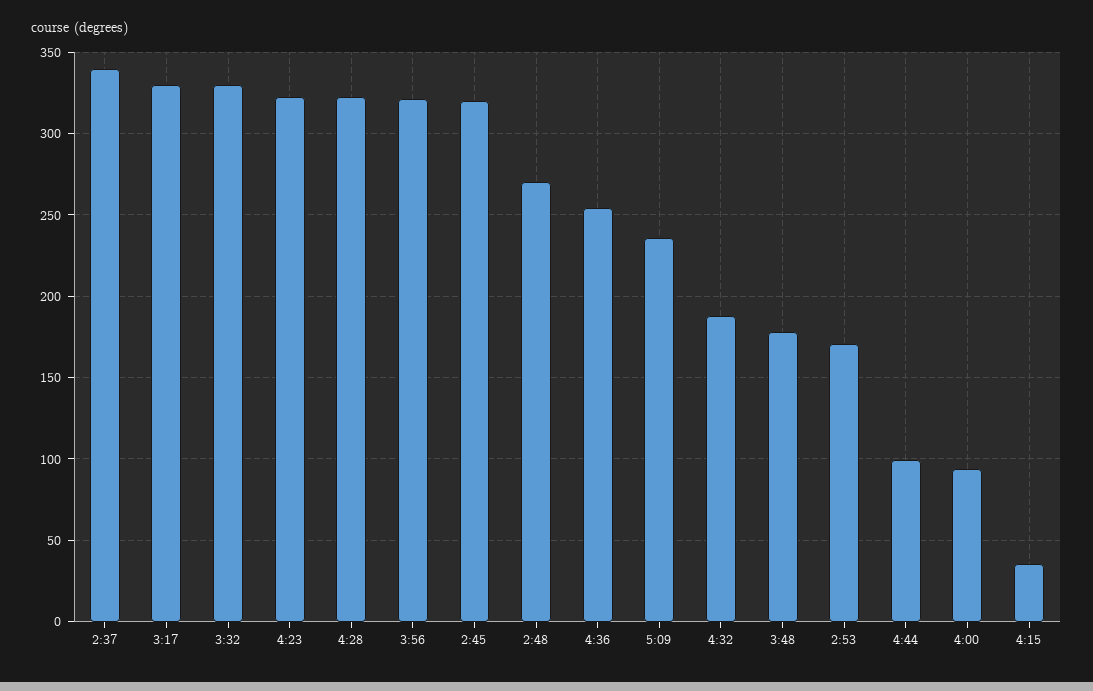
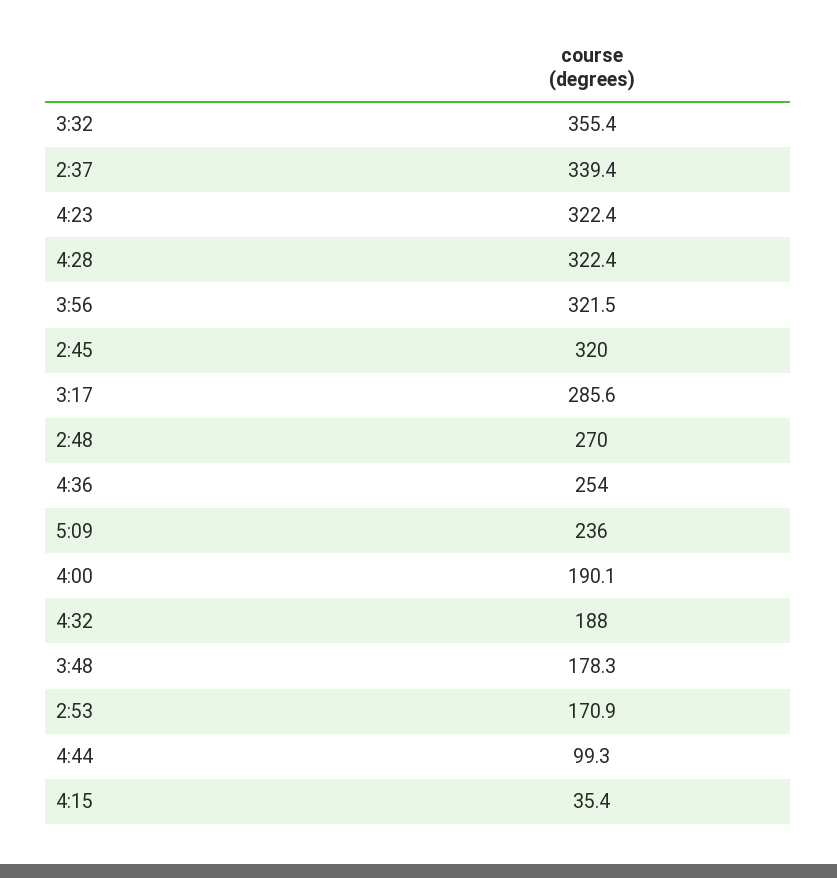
  {
    "2:37": 339.4,
-   "3:17": 330,
+   "3:17": 285.6,
-   "3:32": 330,
+   "3:32": 355.4,
    "4:23": 322.4,
    "4:28": 322.4,
    "3:56": 321.5,
    "2:45": 320,
    "2:48": 270,
    "4:36": 254,
    "5:09": 236,
    "4:32": 188,
    "3:48": 178.3,
    "2:53": 170.9,
    "4:44": 99.3,
-   "4:00": 95,
+   "4:00": 190.1,
    "4:15": 35.4
  }

